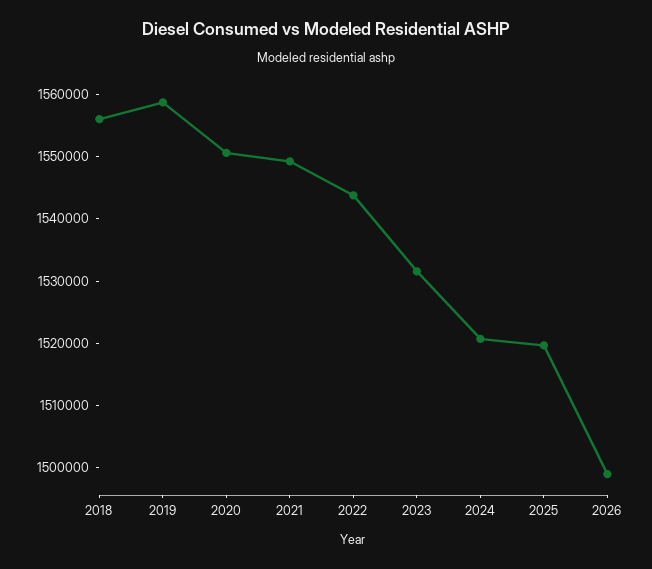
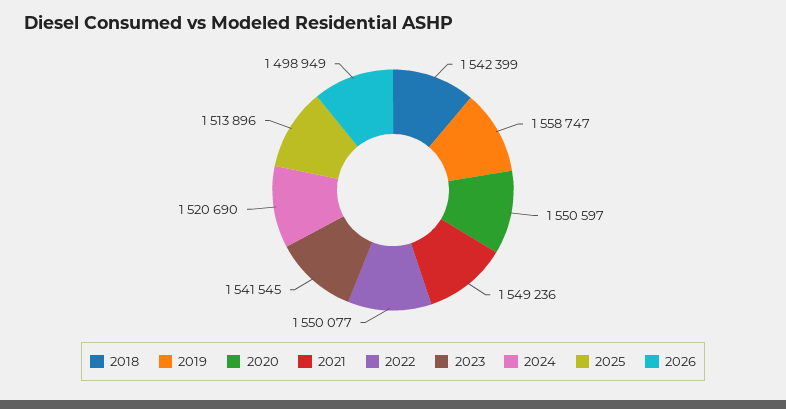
  {
-   "2018": 1556000,
+   "2018": 1542399,
    "2019": 1558747,
    "2020": 1550597,
    "2021": 1549236,
-   "2022": 1544000,
+   "2022": 1550077,
-   "2023": 1532000,
+   "2023": 1541545,
    "2024": 1520690,
-   "2025": 1520000,
+   "2025": 1513896,
    "2026": 1498949
  }

